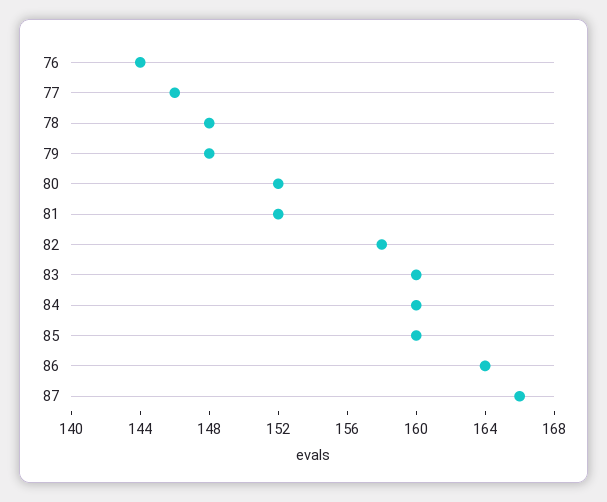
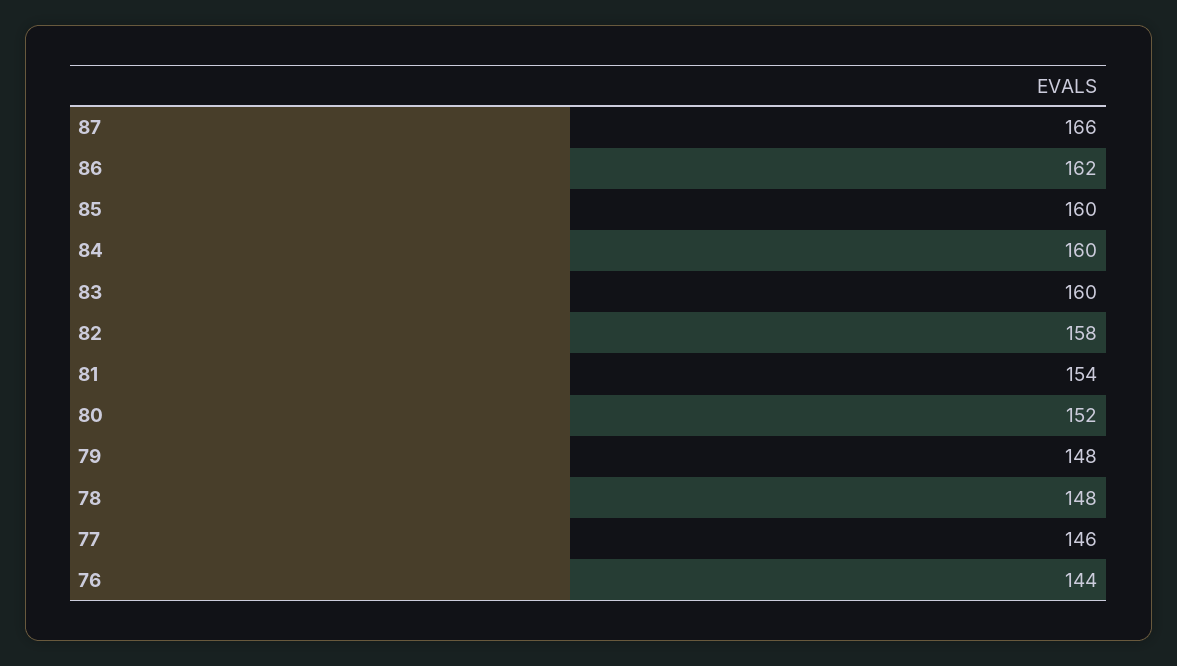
  {
    "76": 144,
    "77": 146,
    "78": 148,
    "79": 148,
    "80": 152,
-   "81": 152,
+   "81": 154,
    "82": 158,
    "83": 160,
    "84": 160,
    "85": 160,
-   "86": 164,
+   "86": 162,
    "87": 166
  }

